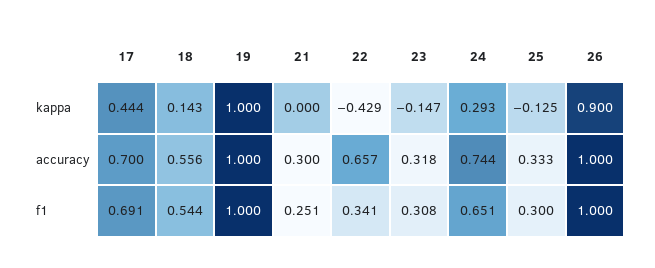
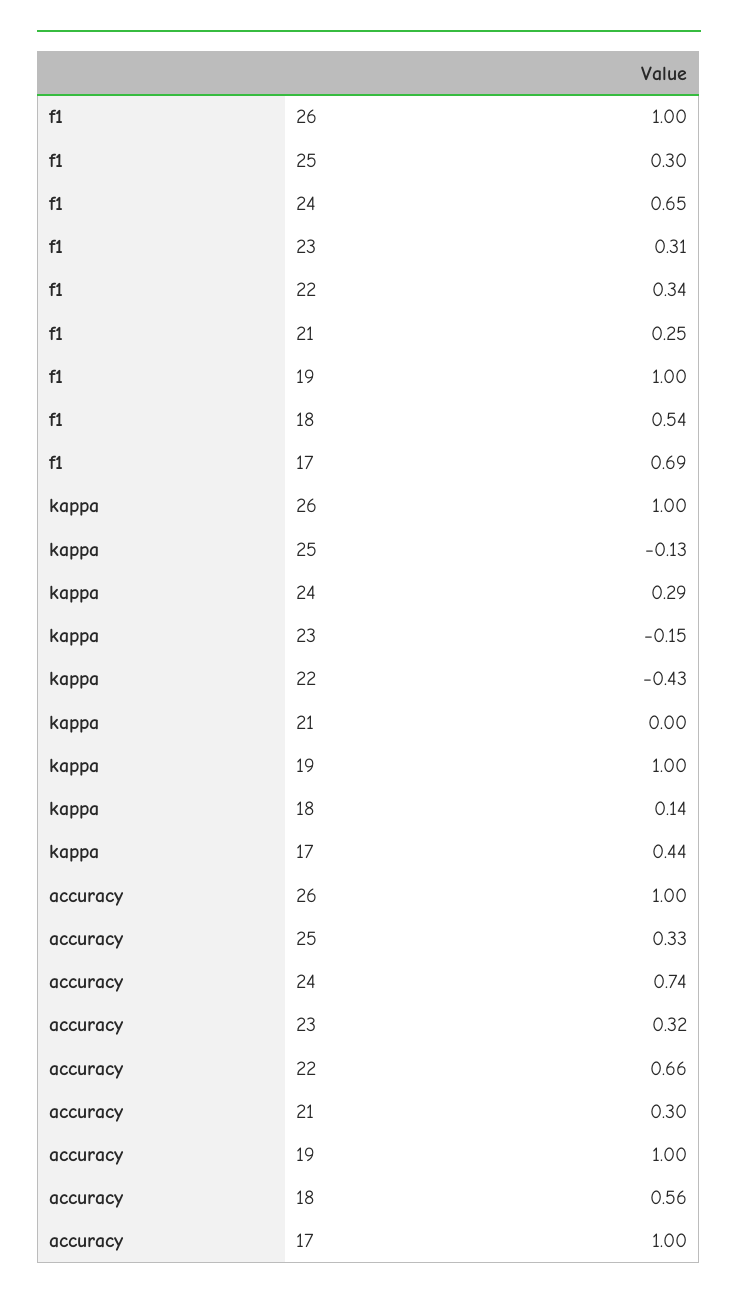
  {
    "17": {
      "kappa": 0.444,
-     "accuracy": 0.7,
+     "accuracy": 1,
      "f1": 0.691
    },
    "18": {
      "kappa": 0.143,
      "accuracy": 0.556,
      "f1": 0.544
    },
    "19": {
      "kappa": 1,
      "accuracy": 1,
      "f1": 1
    },
    "21": {
      "kappa": 0,
      "accuracy": 0.3,
      "f1": 0.251
    },
    "22": {
      "kappa": -0.429,
      "accuracy": 0.657,
      "f1": 0.341
    },
    "23": {
      "kappa": -0.147,
      "accuracy": 0.318,
      "f1": 0.308
    },
    "24": {
      "kappa": 0.293,
      "accuracy": 0.744,
      "f1": 0.651
    },
    "25": {
      "kappa": -0.125,
      "accuracy": 0.333,
      "f1": 0.3
    },
    "26": {
-     "kappa": 0.9,
+     "kappa": 1,
      "accuracy": 1,
      "f1": 1
    }
  }

